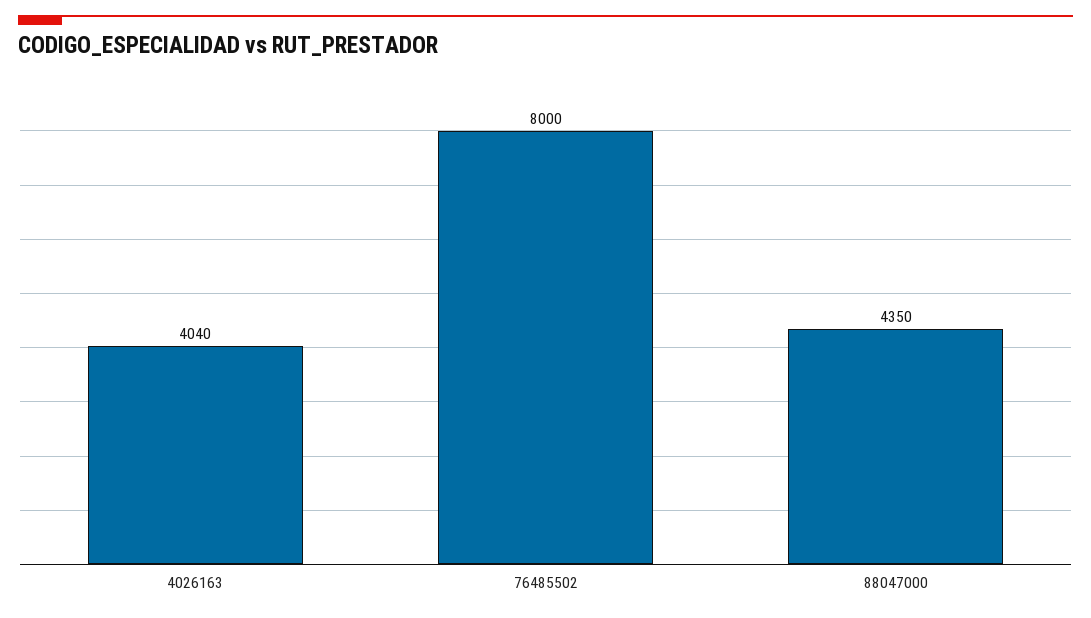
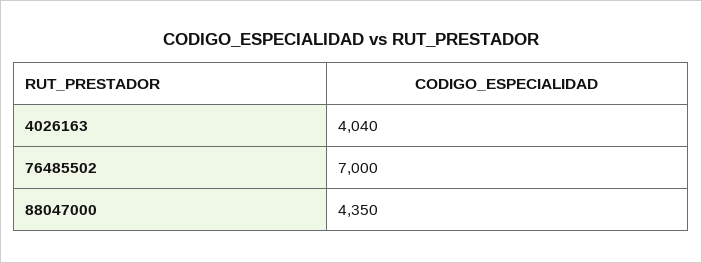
  {
    "4026163": 4040,
-   "76485502": 8000,
+   "76485502": 7000,
    "88047000": 4350
  }

